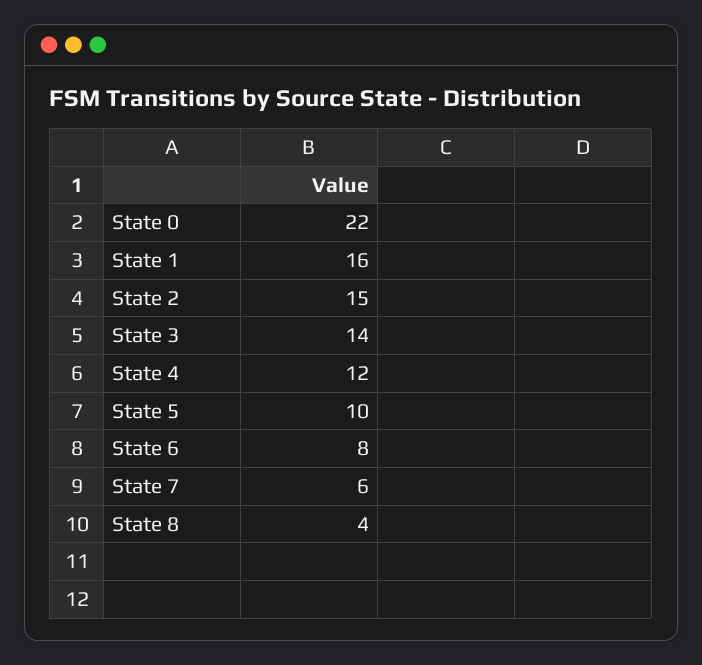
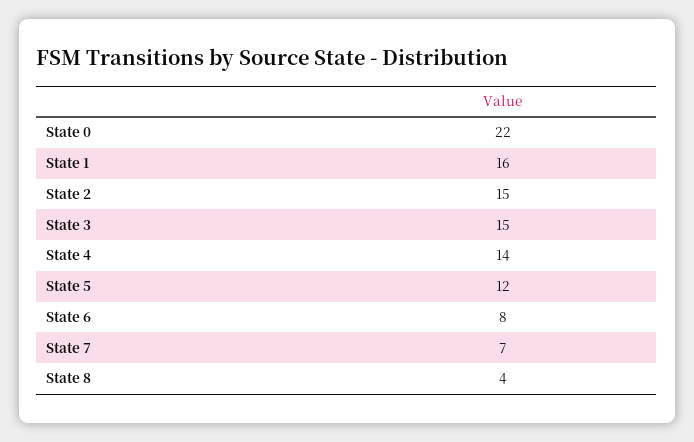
  {
    "State 0": 22,
    "State 1": 16,
    "State 2": 15,
-   "State 3": 14,
+   "State 3": 15,
-   "State 4": 12,
+   "State 4": 14,
-   "State 5": 10,
+   "State 5": 12,
    "State 6": 8,
-   "State 7": 6,
+   "State 7": 7,
    "State 8": 4
  }

